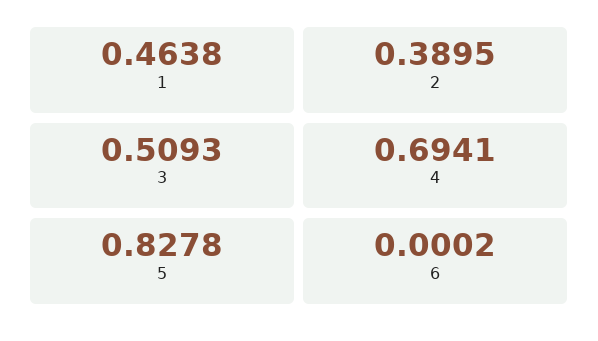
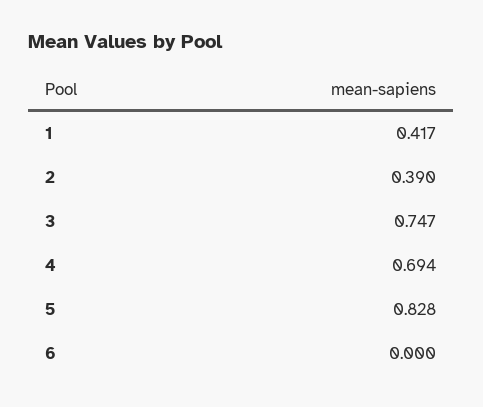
  {
-   "1": 0.4638,
+   "1": 0.417,
    "2": 0.3895,
-   "3": 0.5093,
+   "3": 0.747,
    "4": 0.6941,
    "5": 0.8278,
    "6": 0.0002
  }

